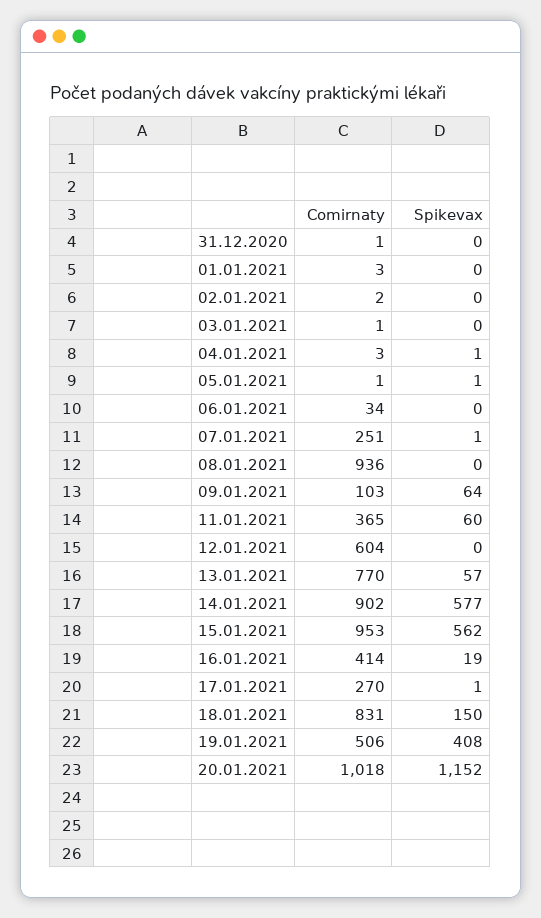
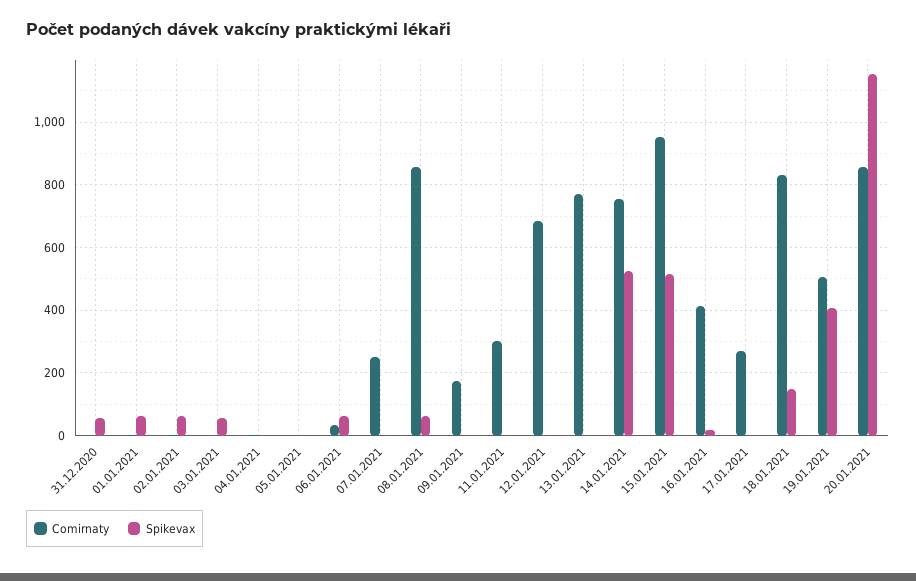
  {
    "Comirnaty": {
      "31.12.2020": 1,
      "01.01.2021": 3,
      "02.01.2021": 2,
      "03.01.2021": 1,
      "04.01.2021": 3,
      "05.01.2021": 1,
      "06.01.2021": 34,
      "07.01.2021": 251,
-     "08.01.2021": 936,
+     "08.01.2021": 860,
-     "09.01.2021": 103,
+     "09.01.2021": 180,
-     "11.01.2021": 365,
+     "11.01.2021": 300,
-     "12.01.2021": 604,
+     "12.01.2021": 680,
      "13.01.2021": 770,
-     "14.01.2021": 902,
+     "14.01.2021": 760,
      "15.01.2021": 953,
      "16.01.2021": 414,
      "17.01.2021": 270,
      "18.01.2021": 831,
      "19.01.2021": 506,
-     "20.01.2021": 1018
+     "20.01.2021": 860
    },
    "Spikevax": {
-     "31.12.2020": 0,
+     "31.12.2020": 60,
-     "01.01.2021": 0,
+     "01.01.2021": 60,
-     "02.01.2021": 0,
+     "02.01.2021": 60,
-     "03.01.2021": 0,
+     "03.01.2021": 60,
      "04.01.2021": 1,
      "05.01.2021": 1,
-     "06.01.2021": 0,
+     "06.01.2021": 60,
      "07.01.2021": 1,
-     "08.01.2021": 0,
+     "08.01.2021": 60,
-     "09.01.2021": 64,
+     "09.01.2021": 0,
-     "11.01.2021": 60,
+     "11.01.2021": 0,
      "12.01.2021": 0,
-     "13.01.2021": 57,
+     "13.01.2021": 0,
-     "14.01.2021": 577,
+     "14.01.2021": 520,
-     "15.01.2021": 562,
+     "15.01.2021": 520,
      "16.01.2021": 19,
      "17.01.2021": 1,
      "18.01.2021": 150,
      "19.01.2021": 408,
      "20.01.2021": 1152
    }
  }

